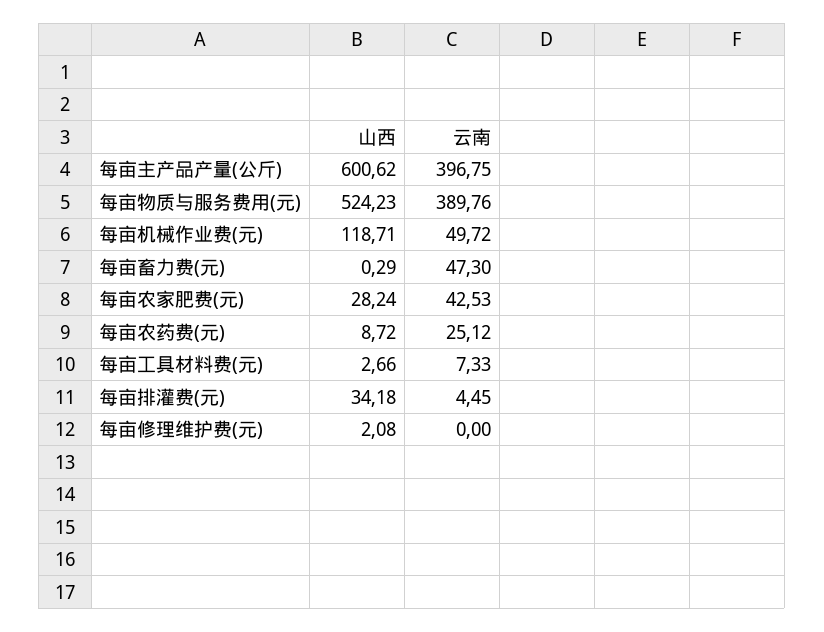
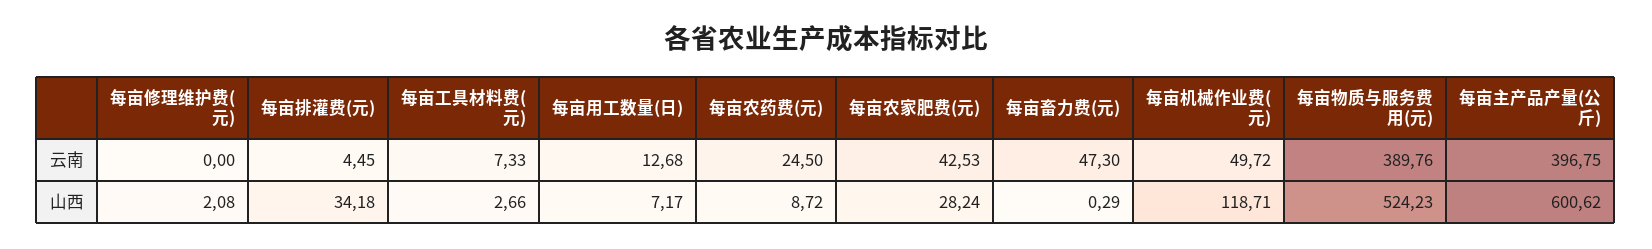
  {
    "山西": {
      "每亩主产品产量(公斤)": 600.62,
      "每亩物质与服务费用(元)": 524.23,
      "每亩机械作业费(元)": 118.71,
      "每亩畜力费(元)": 0.29,
      "每亩农家肥费(元)": 28.24,
      "每亩农药费(元)": 8.72,
      "每亩工具材料费(元)": 2.66,
      "每亩排灌费(元)": 34.18,
-     "每亩修理维护费(元)": 2.08
+     "每亩修理维护费(元)": 2.08,
+     "每亩用工数量(日)": 7.17
    },
    "云南": {
      "每亩主产品产量(公斤)": 396.75,
      "每亩物质与服务费用(元)": 389.76,
      "每亩机械作业费(元)": 49.72,
      "每亩畜力费(元)": 47.3,
      "每亩农家肥费(元)": 42.53,
-     "每亩农药费(元)": 25.12,
+     "每亩农药费(元)": 24.5,
      "每亩工具材料费(元)": 7.33,
      "每亩排灌费(元)": 4.45,
-     "每亩修理维护费(元)": 0
+     "每亩修理维护费(元)": 0,
+     "每亩用工数量(日)": 12.68
    }
  }

